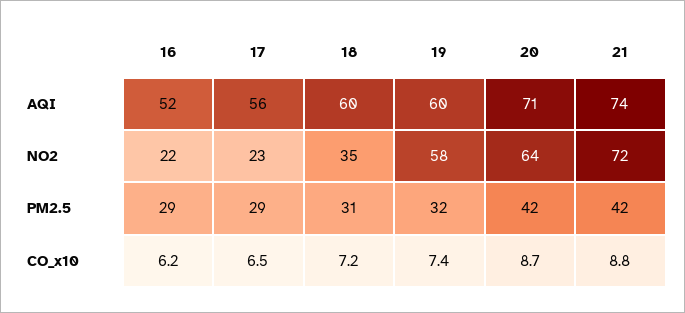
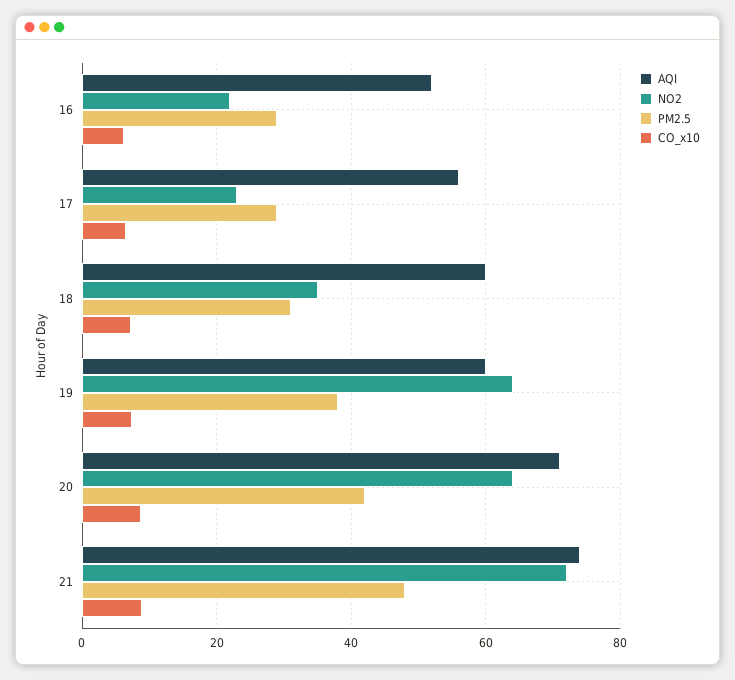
  {
    "AQI": {
      "16": 52,
      "17": 56,
      "18": 60,
      "19": 60,
      "20": 71,
      "21": 74
    },
    "NO2": {
      "16": 22,
      "17": 23,
      "18": 35,
-     "19": 58,
+     "19": 64,
      "20": 64,
      "21": 72
    },
    "PM2.5": {
      "16": 29,
      "17": 29,
      "18": 31,
-     "19": 32,
+     "19": 38,
      "20": 42,
-     "21": 42
+     "21": 48
    },
    "CO_x10": {
      "16": 6.2,
      "17": 6.5,
      "18": 7.2,
      "19": 7.4,
      "20": 8.7,
      "21": 8.8
    }
  }

